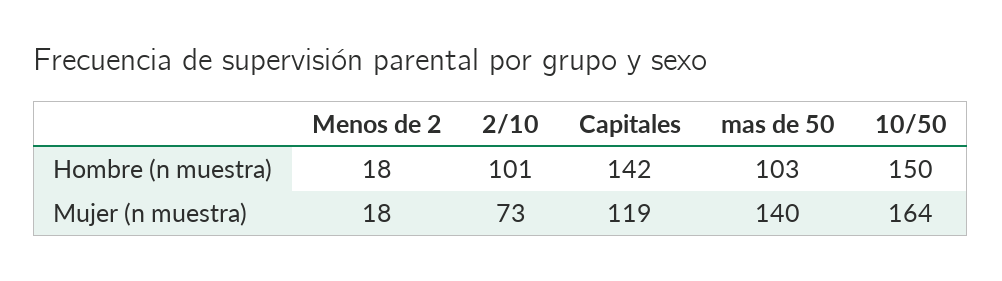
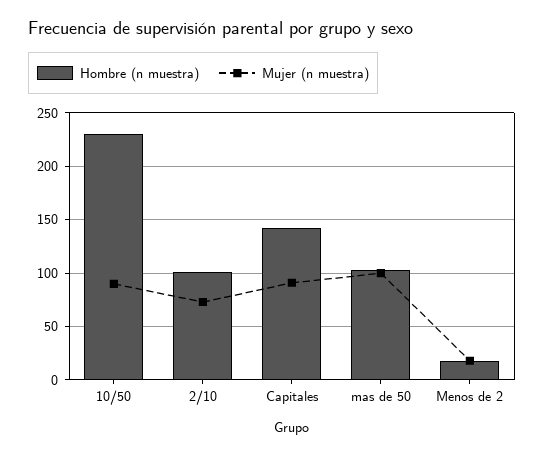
  {
    "Hombre (n muestra)": {
      "Menos de 2": 18,
      "2/10": 101,
      "Capitales": 142,
      "mas de 50": 103,
-     "10/50": 150
+     "10/50": 230
    },
    "Mujer (n muestra)": {
      "Menos de 2": 18,
      "2/10": 73,
-     "Capitales": 119,
+     "Capitales": 90,
-     "mas de 50": 140,
+     "mas de 50": 100,
-     "10/50": 164
+     "10/50": 90
    }
  }

